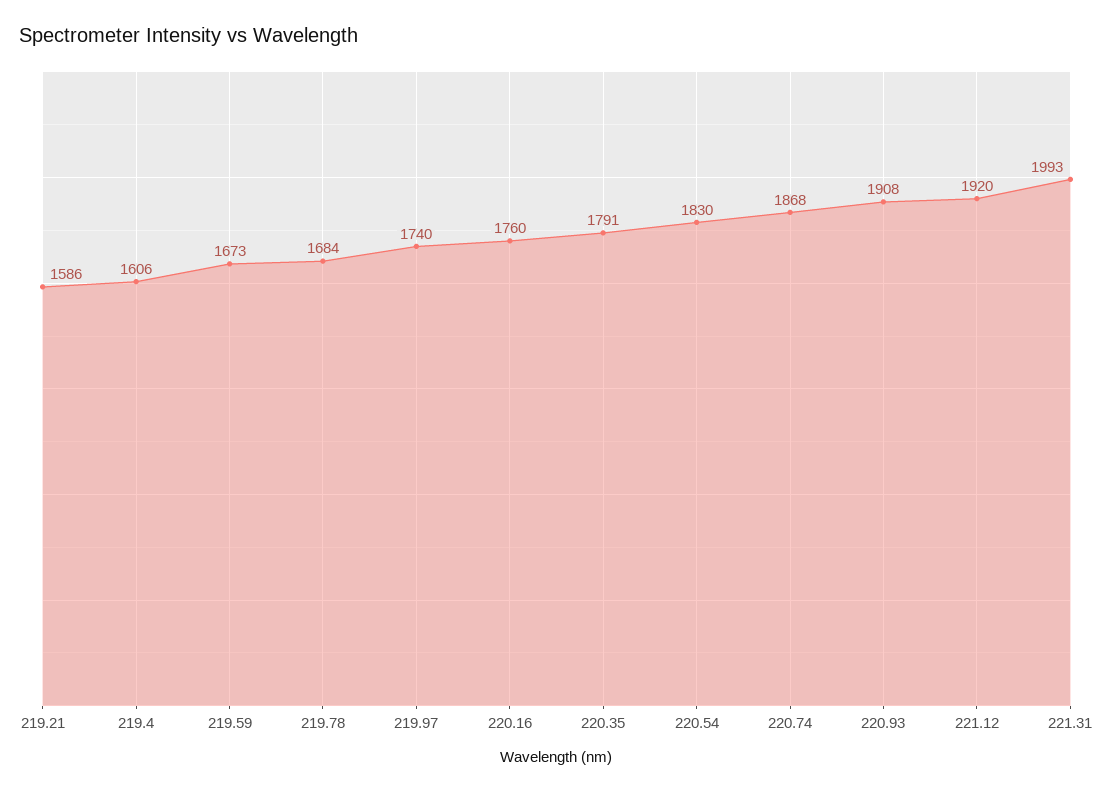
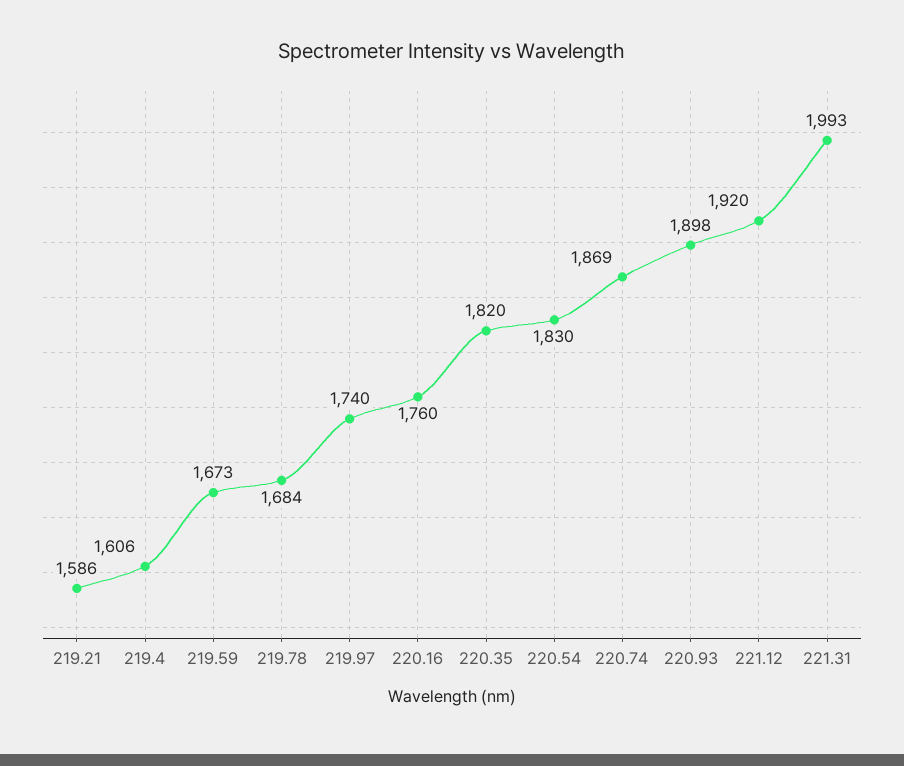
  {
    "219.21": 1586,
    "219.4": 1606,
    "219.59": 1673,
    "219.78": 1684,
    "219.97": 1740,
    "220.16": 1760,
-   "220.35": 1791,
+   "220.35": 1820,
    "220.54": 1830,
-   "220.74": 1868,
+   "220.74": 1869,
-   "220.93": 1908,
+   "220.93": 1898,
    "221.12": 1920,
    "221.31": 1993
  }

